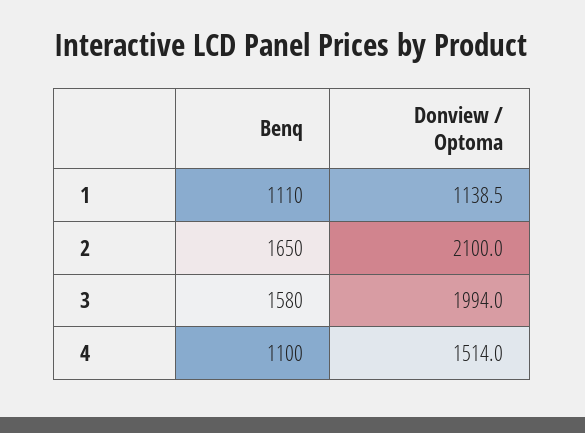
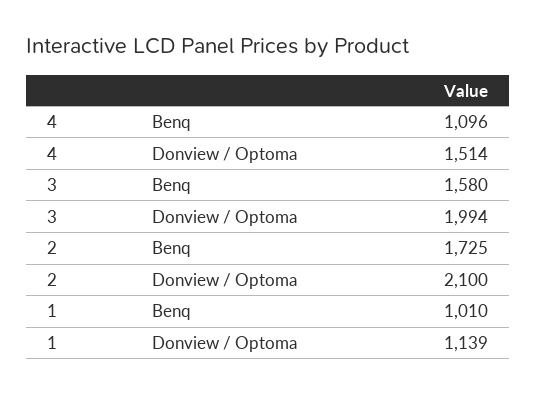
  {
    "Benq": {
-     "1": 1110,
+     "1": 1010,
-     "2": 1650,
+     "2": 1725,
      "3": 1580,
-     "4": 1100
+     "4": 1096
    },
    "Donview / Optoma": {
      "1": 1138.5,
      "2": 2100,
      "3": 1994,
      "4": 1514
    }
  }

